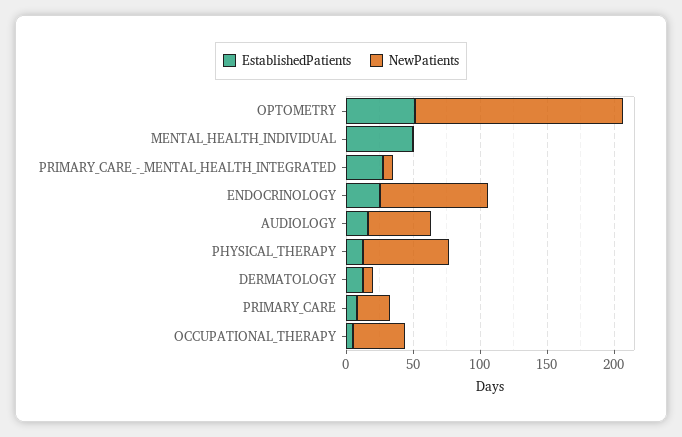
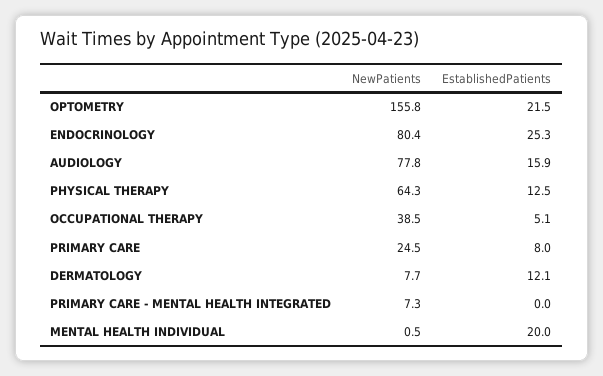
  {
    "EstablishedPatients": {
-     "OPTOMETRY": 50,
+     "OPTOMETRY": 21.5,
-     "MENTAL_HEALTH_INDIVIDUAL": 50,
+     "MENTAL_HEALTH_INDIVIDUAL": 20,
-     "PRIMARY_CARE_-_MENTAL_HEALTH_INTEGRATED": 30,
+     "PRIMARY_CARE_-_MENTAL_HEALTH_INTEGRATED": 0,
      "ENDOCRINOLOGY": 25.3,
      "AUDIOLOGY": 15.9,
      "PHYSICAL_THERAPY": 12.5,
      "DERMATOLOGY": 12.1,
      "PRIMARY_CARE": 8,
      "OCCUPATIONAL_THERAPY": 5.1
    },
    "NewPatients": {
      "OPTOMETRY": 155.8,
      "MENTAL_HEALTH_INDIVIDUAL": 0.5,
      "PRIMARY_CARE_-_MENTAL_HEALTH_INTEGRATED": 7.3,
      "ENDOCRINOLOGY": 80.4,
-     "AUDIOLOGY": 50,
+     "AUDIOLOGY": 77.8,
      "PHYSICAL_THERAPY": 64.3,
      "DERMATOLOGY": 7.7,
      "PRIMARY_CARE": 24.5,
      "OCCUPATIONAL_THERAPY": 38.5
    }
  }

